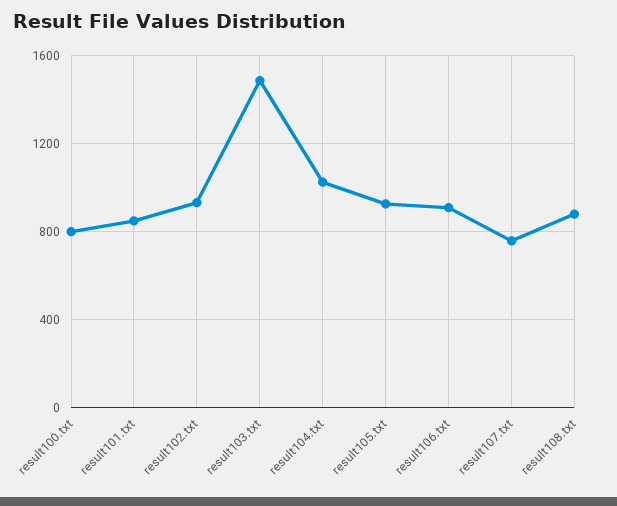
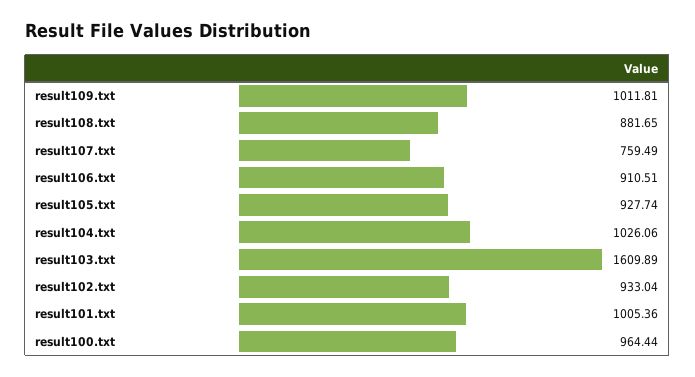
  {
-   "result100.txt": 800,
+   "result100.txt": 964.44,
-   "result101.txt": 850,
+   "result101.txt": 1005.36,
    "result102.txt": 933.04,
-   "result103.txt": 1500,
+   "result103.txt": 1609.89,
    "result104.txt": 1026.06,
    "result105.txt": 927.74,
    "result106.txt": 910.51,
    "result107.txt": 759.49,
-   "result108.txt": 881.65
+   "result108.txt": 881.65,
+   "result109.txt": 1011.81
  }

